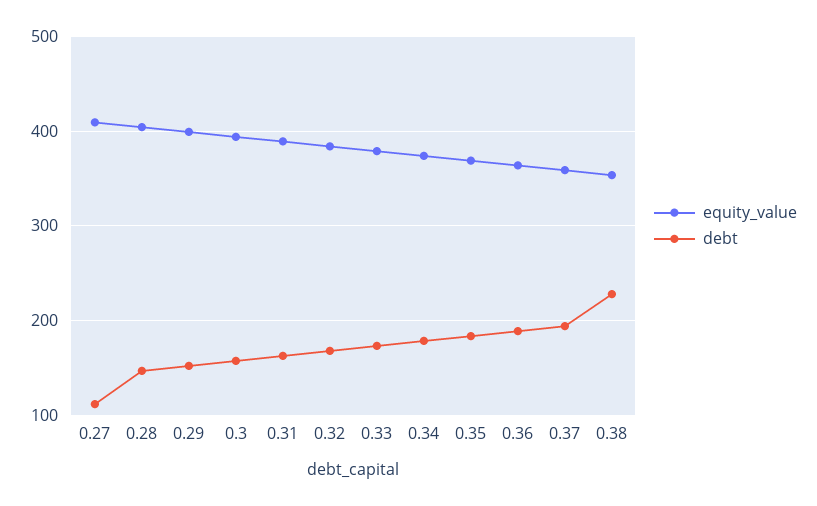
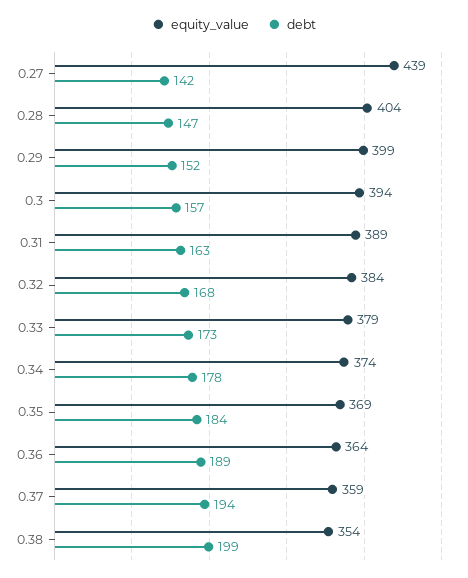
  {
    "equity_value": {
-     "0.27": 410,
+     "0.27": 439,
      "0.28": 404,
      "0.29": 399,
      "0.3": 394,
      "0.31": 389,
      "0.32": 384,
      "0.33": 379,
      "0.34": 374,
      "0.35": 369,
      "0.36": 364,
      "0.37": 359,
      "0.38": 354
    },
    "debt": {
-     "0.27": 110,
+     "0.27": 142,
      "0.28": 147,
      "0.29": 152,
      "0.3": 157,
      "0.31": 163,
      "0.32": 168,
      "0.33": 173,
      "0.34": 178,
      "0.35": 184,
      "0.36": 189,
      "0.37": 194,
-     "0.38": 230
+     "0.38": 199
    }
  }

